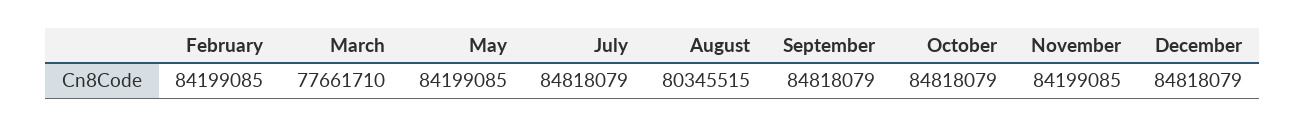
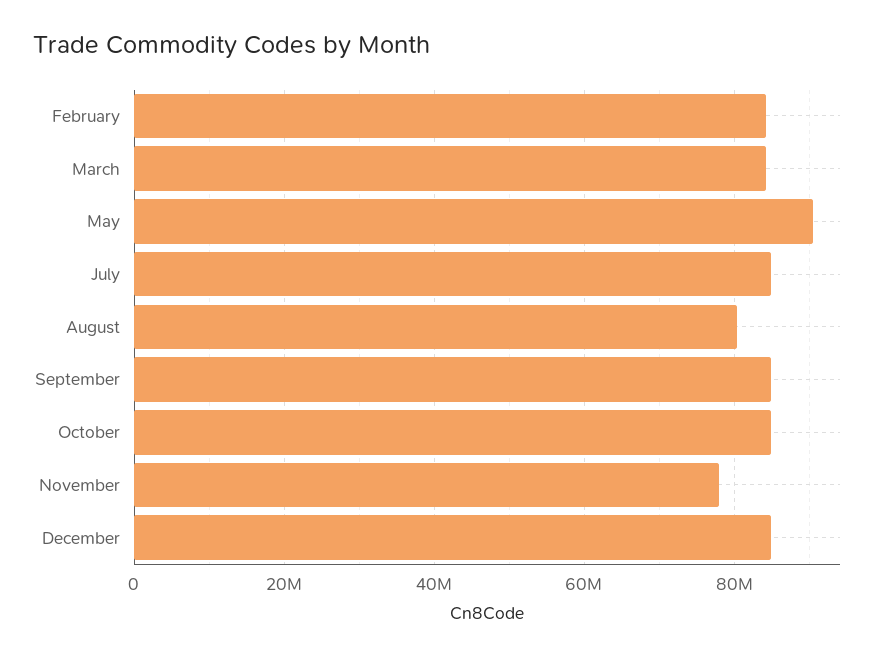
  {
    "February": 84199085,
-   "March": 77661710,
+   "March": 84000000,
-   "May": 84199085,
+   "May": 90000000,
    "July": 84818079,
    "August": 80345515,
    "September": 84818079,
    "October": 84818079,
-   "November": 84199085,
+   "November": 78000000,
    "December": 84818079
  }

